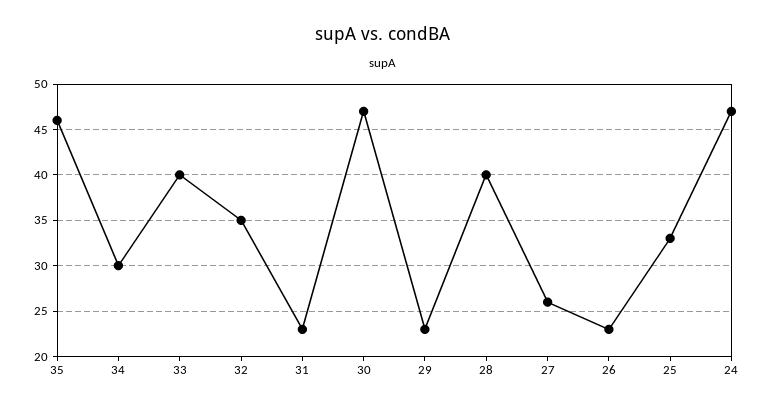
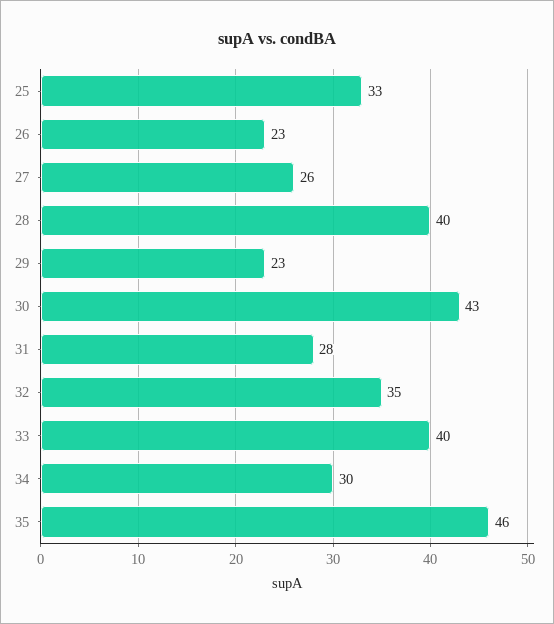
  {
    "35": 46,
    "34": 30,
    "33": 40,
    "32": 35,
-   "31": 23,
+   "31": 28,
-   "30": 47,
+   "30": 43,
    "29": 23,
    "28": 40,
    "27": 26,
    "26": 23,
-   "25": 33,
+   "25": 33
-   "24": 47
  }

